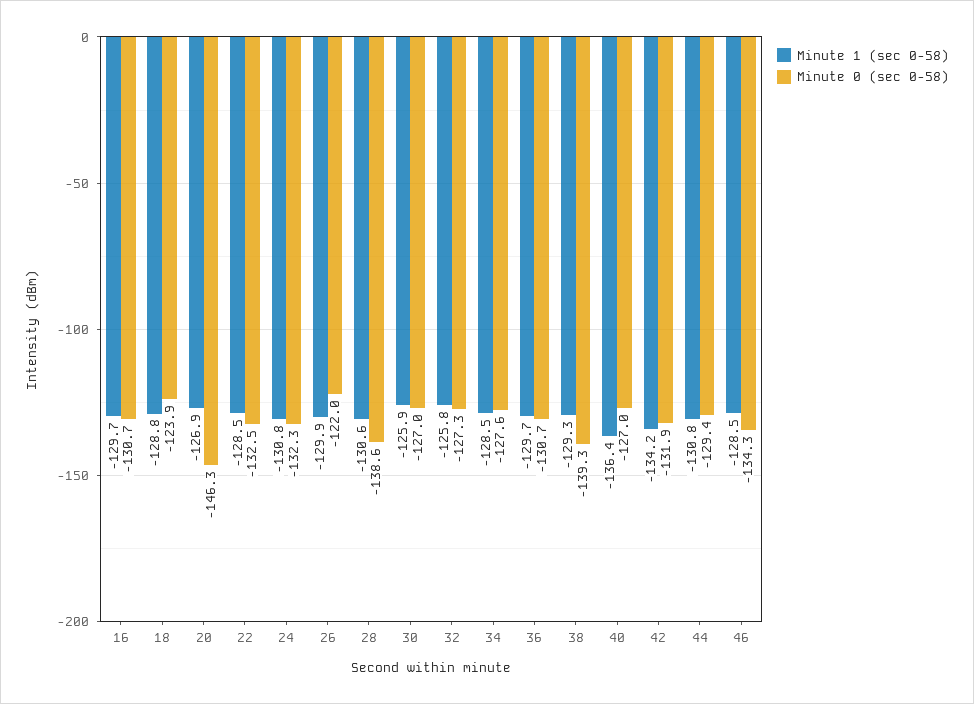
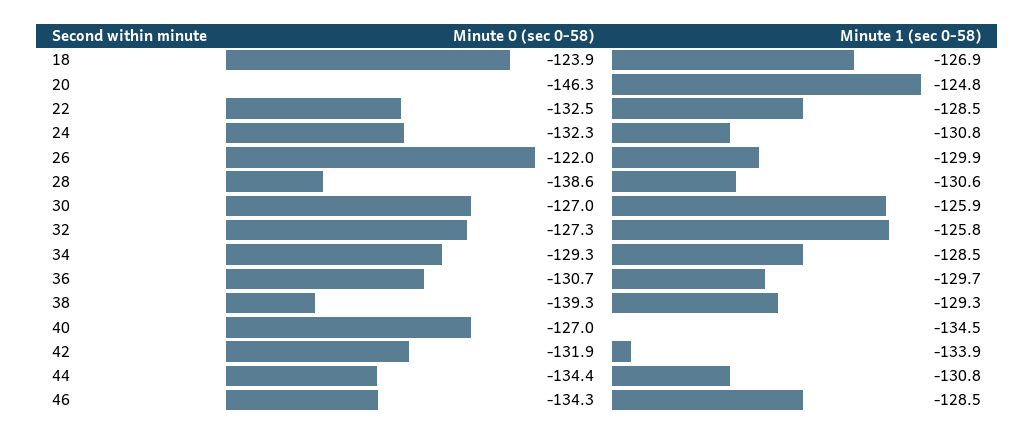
  {
    "Minute 1 (sec 0-58)": {
-     "16": -129.7,
-     "18": -128.8,
+     "18": -126.9,
-     "20": -126.9,
+     "20": -124.8,
      "22": -128.5,
      "24": -130.8,
      "26": -129.9,
      "28": -130.6,
      "30": -125.9,
      "32": -125.8,
      "34": -128.5,
      "36": -129.7,
      "38": -129.3,
-     "40": -136.4,
+     "40": -134.5,
-     "42": -134.2,
+     "42": -133.9,
      "44": -130.8,
      "46": -128.5
    },
    "Minute 0 (sec 0-58)": {
-     "16": -130.7,
      "18": -123.9,
      "20": -146.3,
      "22": -132.5,
      "24": -132.3,
      "26": -122,
      "28": -138.6,
      "30": -127,
      "32": -127.3,
-     "34": -127.6,
+     "34": -129.3,
      "36": -130.7,
      "38": -139.3,
      "40": -127,
      "42": -131.9,
-     "44": -129.4,
+     "44": -134.4,
      "46": -134.3
    }
  }

